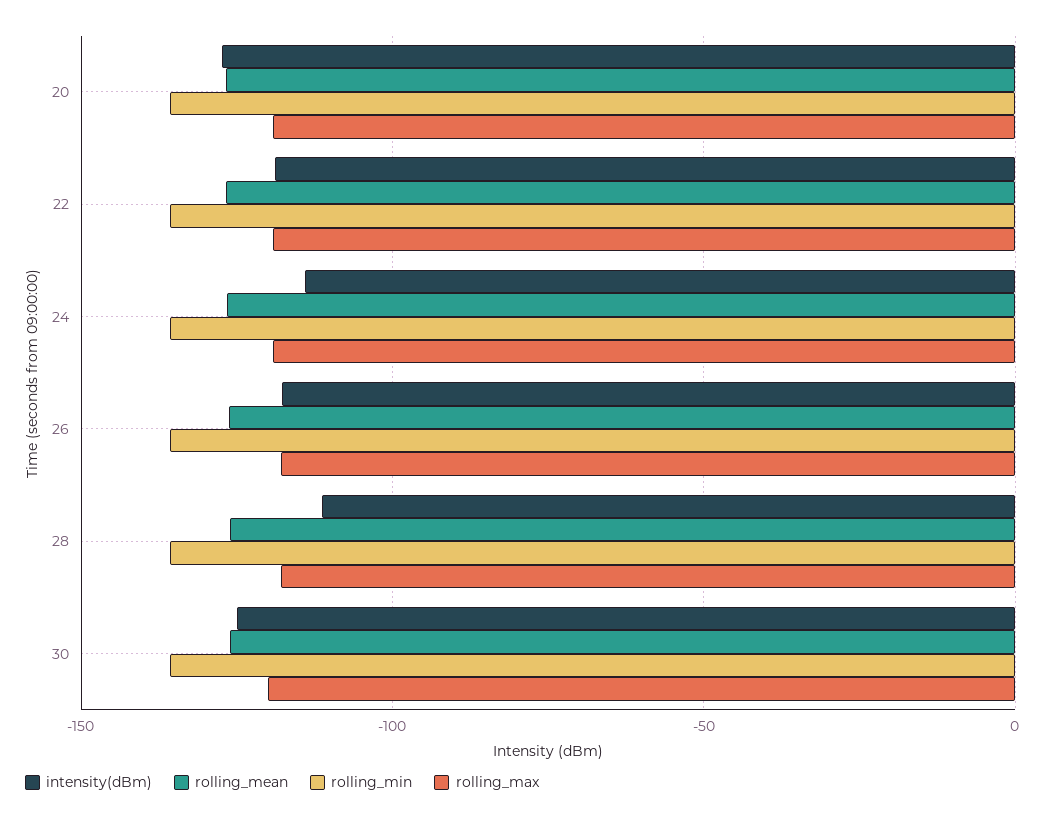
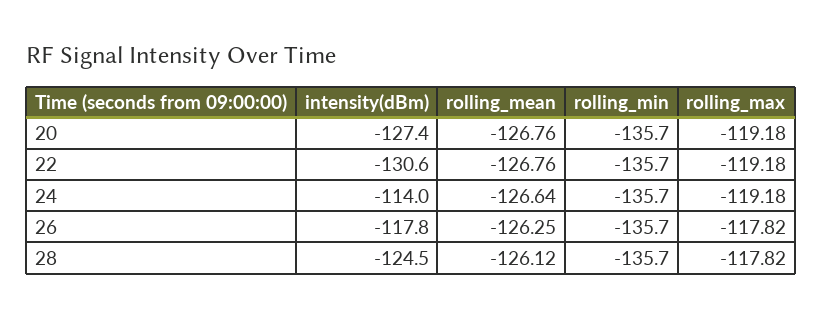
  {
    "intensity(dBm)": {
      "20": -127.4,
-     "22": -120,
+     "22": -130.6,
      "24": -114,
      "26": -117.8,
-     "28": -110,
+     "28": -124.5
-     "30": -125
    },
    "rolling_mean": {
      "20": -126.76,
      "22": -126.76,
      "24": -126.64,
      "26": -126.25,
-     "28": -126.12,
+     "28": -126.12
-     "30": -125
    },
    "rolling_min": {
      "20": -135.7,
      "22": -135.7,
      "24": -135.7,
      "26": -135.7,
-     "28": -135.7,
+     "28": -135.7
-     "30": -135
    },
    "rolling_max": {
      "20": -119.18,
      "22": -119.18,
      "24": -119.18,
      "26": -117.82,
-     "28": -117.82,
+     "28": -117.82
-     "30": -120
    }
  }

